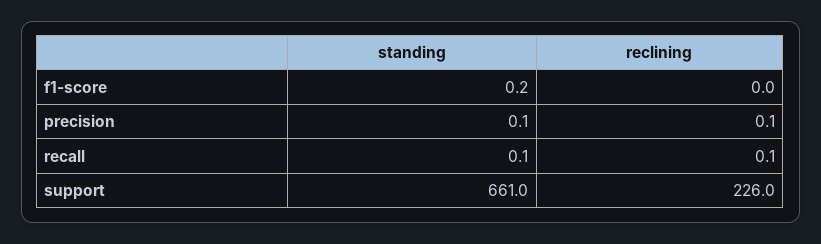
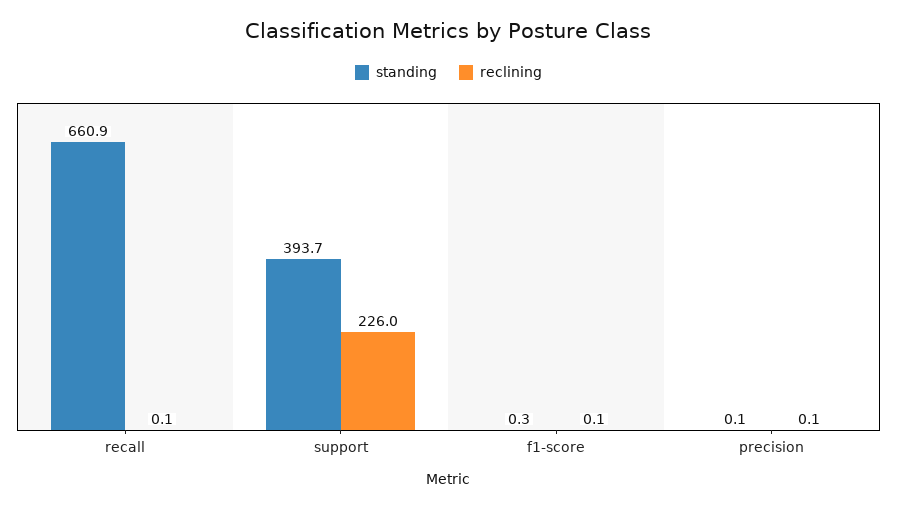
  {
    "standing": {
-     "f1-score": 0.2,
+     "f1-score": 0.3,
      "precision": 0.1,
-     "recall": 0.1,
+     "recall": 660.9,
-     "support": 661
+     "support": 393.7
    },
    "reclining": {
-     "f1-score": 0,
+     "f1-score": 0.1,
      "precision": 0.1,
      "recall": 0.1,
      "support": 226
    }
  }

